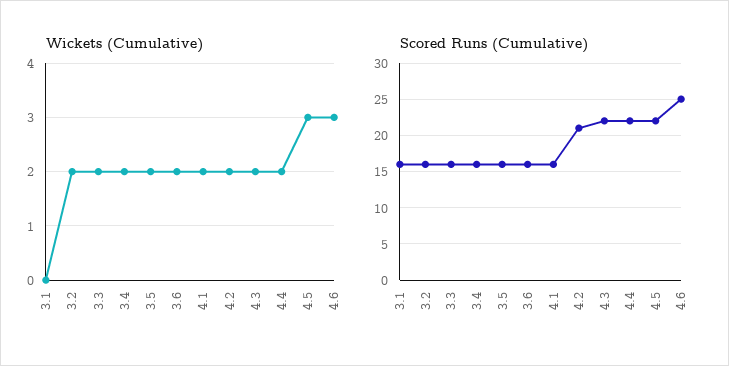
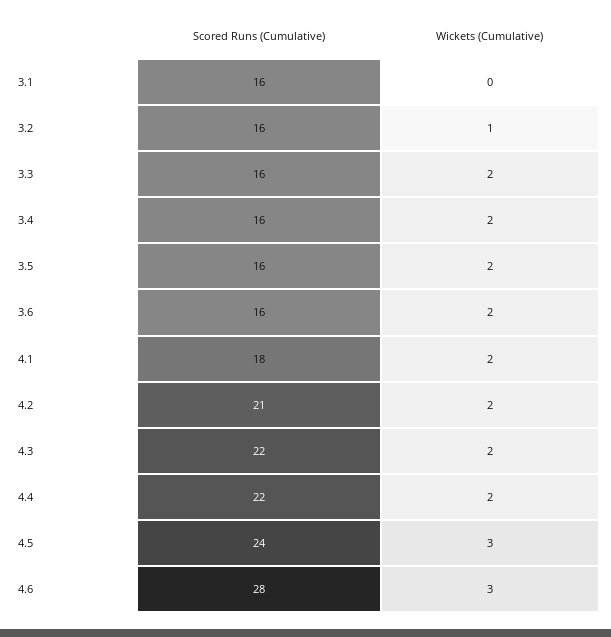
  {
    "Wickets (Cumulative)": {
      "3.1": 0,
-     "3.2": 2,
+     "3.2": 1,
      "3.3": 2,
      "3.4": 2,
      "3.5": 2,
      "3.6": 2,
      "4.1": 2,
      "4.2": 2,
      "4.3": 2,
      "4.4": 2,
      "4.5": 3,
      "4.6": 3
    },
    "Scored Runs (Cumulative)": {
      "3.1": 16,
      "3.2": 16,
      "3.3": 16,
      "3.4": 16,
      "3.5": 16,
      "3.6": 16,
-     "4.1": 16,
+     "4.1": 18,
      "4.2": 21,
      "4.3": 22,
      "4.4": 22,
-     "4.5": 22,
+     "4.5": 24,
-     "4.6": 25
+     "4.6": 28
    }
  }

